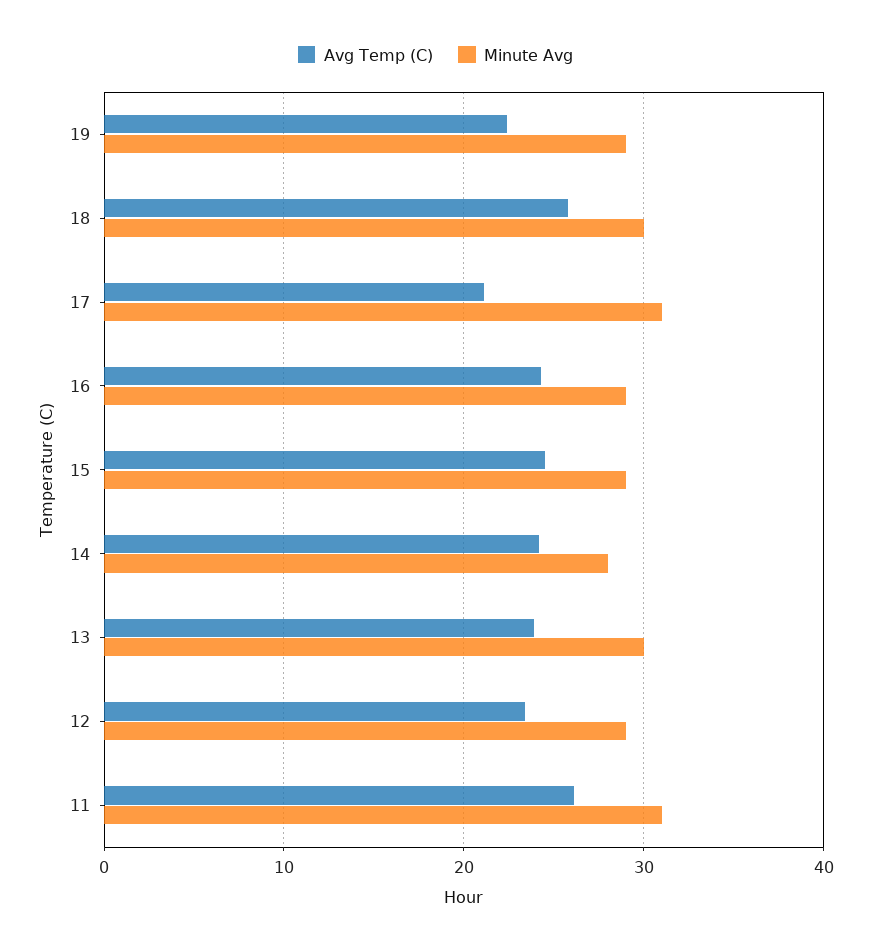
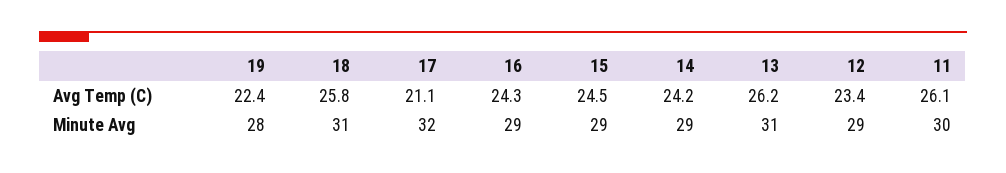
  {
    "Avg Temp (C)": {
      "19": 22.4,
      "18": 25.8,
      "17": 21.1,
      "16": 24.3,
      "15": 24.5,
      "14": 24.2,
-     "13": 24,
+     "13": 26.2,
      "12": 23.4,
      "11": 26.1
    },
    "Minute Avg": {
-     "19": 29,
+     "19": 28,
-     "18": 30,
+     "18": 31,
-     "17": 31,
+     "17": 32,
      "16": 29,
      "15": 29,
-     "14": 28,
+     "14": 29,
-     "13": 30,
+     "13": 31,
      "12": 29,
-     "11": 31
+     "11": 30
    }
  }

